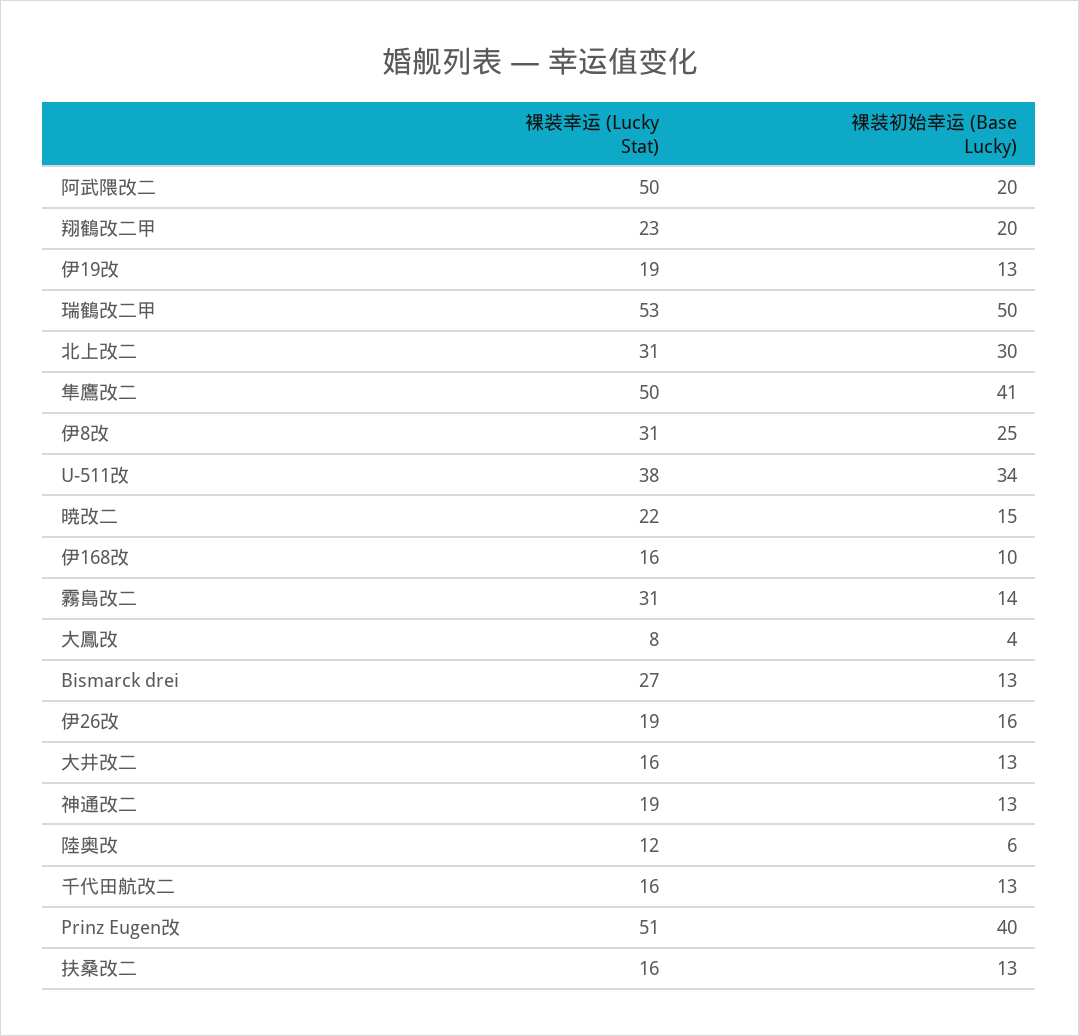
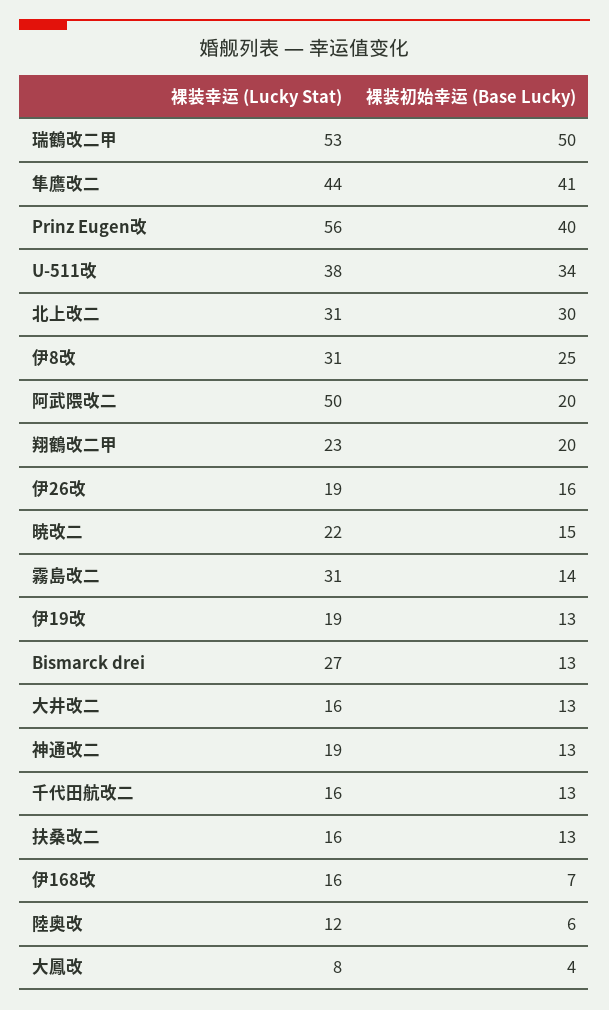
  {
    "裸装幸运 (Lucky Stat)": {
      "阿武隈改二": 50,
      "翔鶴改二甲": 23,
      "伊19改": 19,
      "瑞鶴改二甲": 53,
      "北上改二": 31,
-     "隼鷹改二": 50,
+     "隼鷹改二": 44,
      "伊8改": 31,
      "U-511改": 38,
      "暁改二": 22,
      "伊168改": 16,
      "霧島改二": 31,
      "大鳳改": 8,
      "Bismarck drei": 27,
      "伊26改": 19,
      "大井改二": 16,
      "神通改二": 19,
      "陸奥改": 12,
      "千代田航改二": 16,
-     "Prinz Eugen改": 51,
+     "Prinz Eugen改": 56,
      "扶桑改二": 16
    },
    "裸装初始幸运 (Base Lucky)": {
      "阿武隈改二": 20,
      "翔鶴改二甲": 20,
      "伊19改": 13,
      "瑞鶴改二甲": 50,
      "北上改二": 30,
      "隼鷹改二": 41,
      "伊8改": 25,
      "U-511改": 34,
      "暁改二": 15,
-     "伊168改": 10,
+     "伊168改": 7,
      "霧島改二": 14,
      "大鳳改": 4,
      "Bismarck drei": 13,
      "伊26改": 16,
      "大井改二": 13,
      "神通改二": 13,
      "陸奥改": 6,
      "千代田航改二": 13,
      "Prinz Eugen改": 40,
      "扶桑改二": 13
    }
  }

